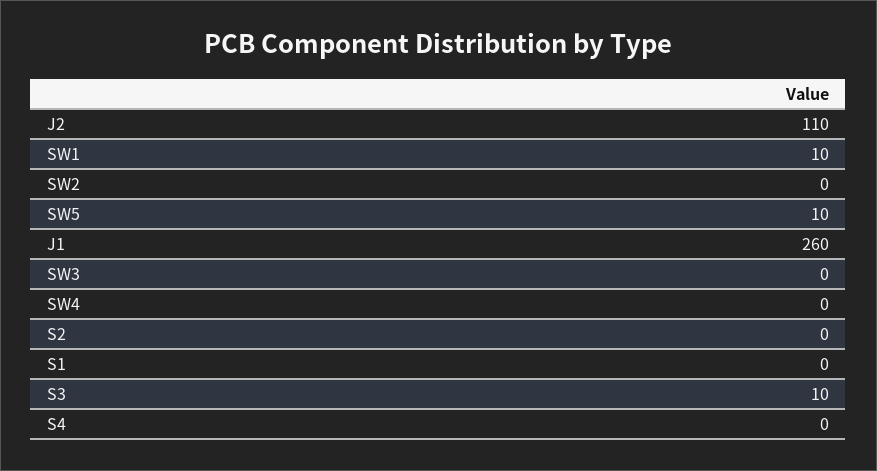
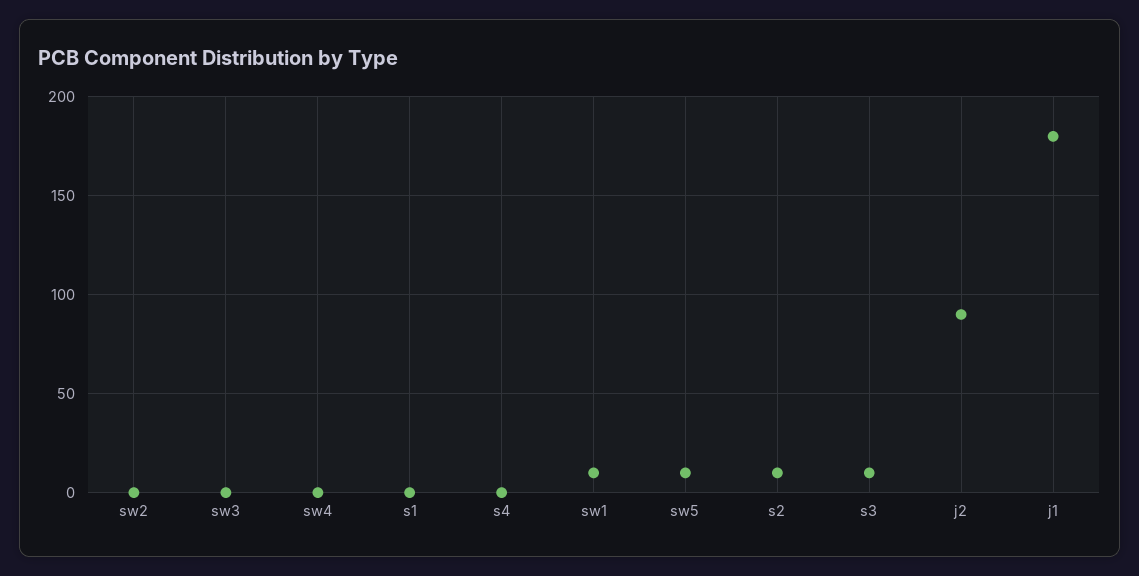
  {
-   "J2": 110,
+   "J2": 90,
    "SW1": 10,
    "SW2": 0,
    "SW5": 10,
-   "J1": 260,
+   "J1": 180,
    "SW3": 0,
    "SW4": 0,
-   "S2": 0,
+   "S2": 10,
    "S1": 0,
    "S3": 10,
    "S4": 0
  }

